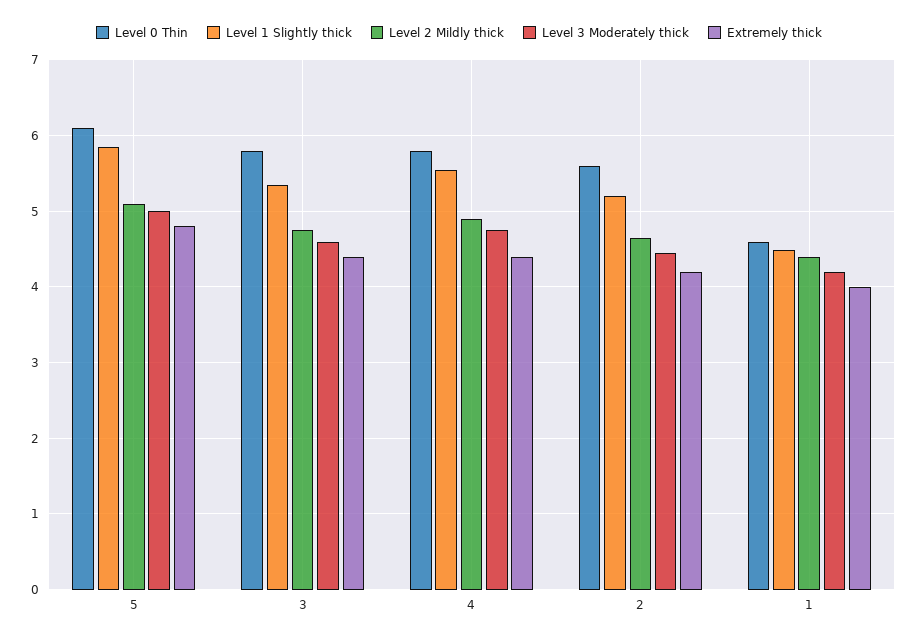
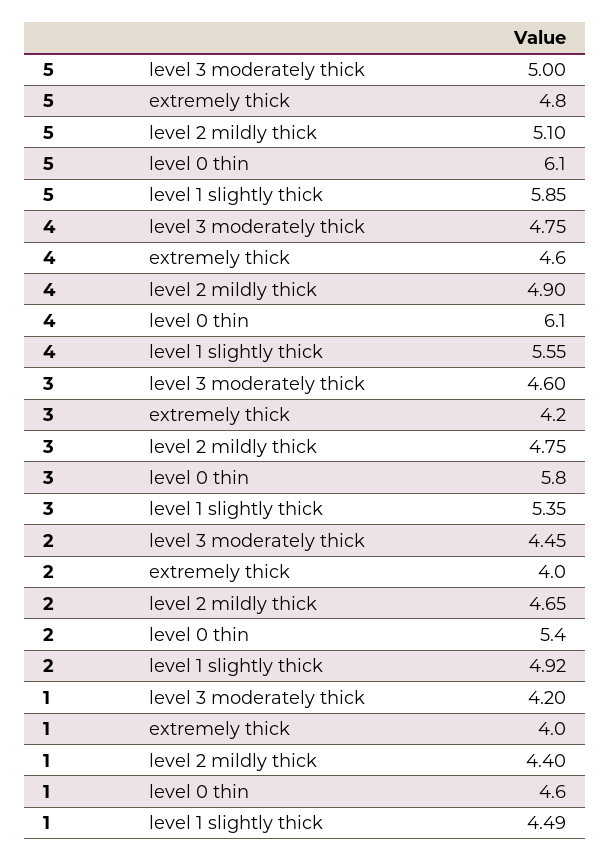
  {
    "Level 0 Thin": {
      "5": 6.1,
      "3": 5.8,
-     "4": 5.8,
+     "4": 6.1,
-     "2": 5.6,
+     "2": 5.4,
      "1": 4.6
    },
    "Level 1 Slightly thick": {
      "5": 5.85,
      "3": 5.35,
      "4": 5.55,
-     "2": 5.2,
+     "2": 4.92,
      "1": 4.49
    },
    "Level 2 Mildly thick": {
      "5": 5.1,
      "3": 4.75,
      "4": 4.9,
      "2": 4.65,
      "1": 4.4
    },
    "Level 3 Moderately thick": {
      "5": 5,
      "3": 4.6,
      "4": 4.75,
      "2": 4.45,
      "1": 4.2
    },
    "Extremely thick": {
      "5": 4.8,
-     "3": 4.4,
+     "3": 4.2,
-     "4": 4.4,
+     "4": 4.6,
-     "2": 4.2,
+     "2": 4,
      "1": 4
    }
  }

